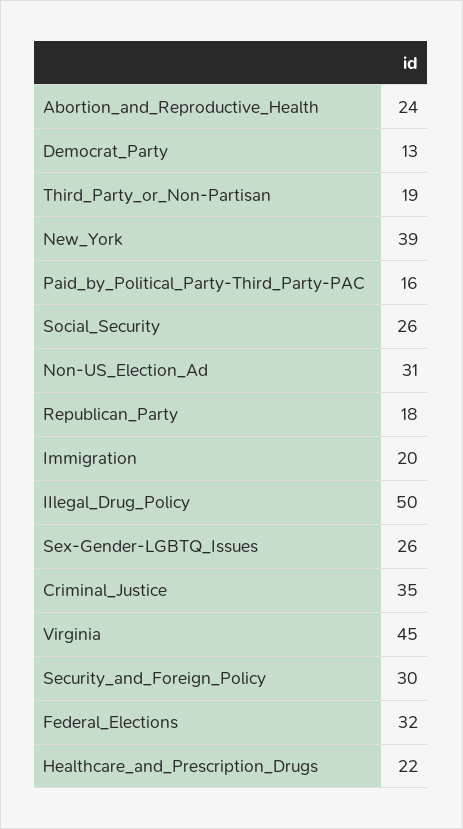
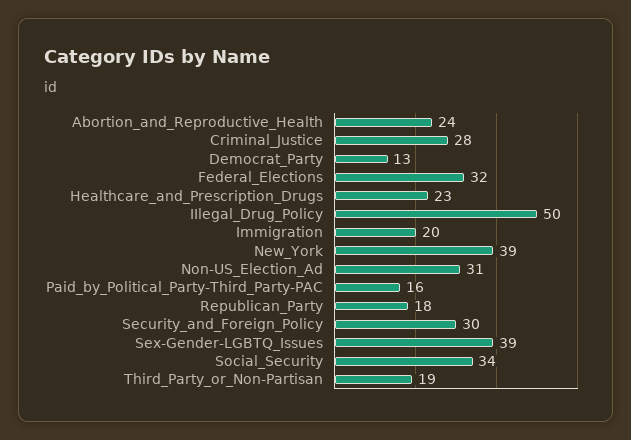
  {
    "Abortion_and_Reproductive_Health": 24,
    "Democrat_Party": 13,
    "Third_Party_or_Non-Partisan": 19,
    "New_York": 39,
    "Paid_by_Political_Party-Third_Party-PAC": 16,
-   "Social_Security": 26,
+   "Social_Security": 34,
    "Non-US_Election_Ad": 31,
    "Republican_Party": 18,
    "Immigration": 20,
    "IIlegal_Drug_Policy": 50,
-   "Sex-Gender-LGBTQ_Issues": 26,
+   "Sex-Gender-LGBTQ_Issues": 39,
-   "Criminal_Justice": 35,
+   "Criminal_Justice": 28,
-   "Virginia": 45,
    "Security_and_Foreign_Policy": 30,
    "Federal_Elections": 32,
-   "Healthcare_and_Prescription_Drugs": 22
+   "Healthcare_and_Prescription_Drugs": 23
  }

